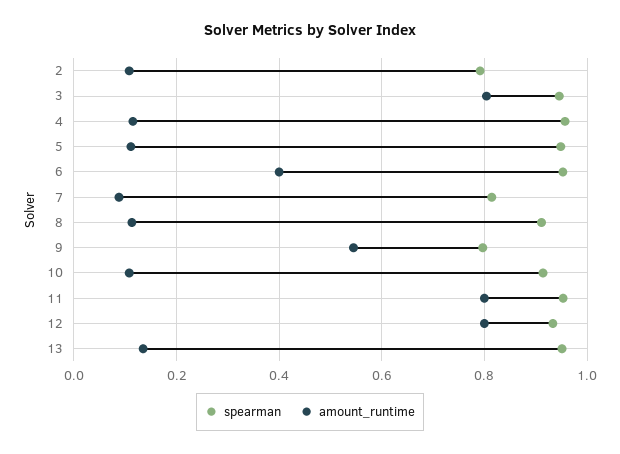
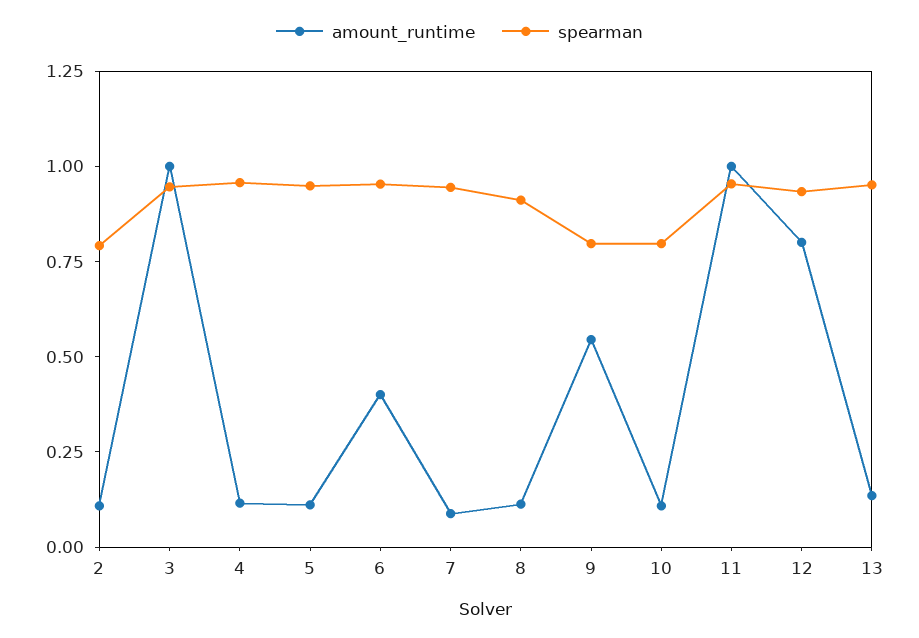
  {
    "spearman": {
      "2": 0.8,
      "3": 0.94,
      "4": 0.96,
      "5": 0.94,
      "6": 0.96,
-     "7": 0.82,
+     "7": 0.95,
      "8": 0.92,
      "9": 0.8,
-     "10": 0.92,
+     "10": 0.8,
      "11": 0.96,
      "12": 0.94,
      "13": 0.96
    },
    "amount_runtime": {
      "2": 0.1,
-     "3": 0.8,
+     "3": 1,
      "4": 0.12,
      "5": 0.12,
      "6": 0.4,
      "7": 0.08,
      "8": 0.12,
      "9": 0.54,
      "10": 0.1,
-     "11": 0.8,
+     "11": 1,
      "12": 0.8,
      "13": 0.14
    }
  }

